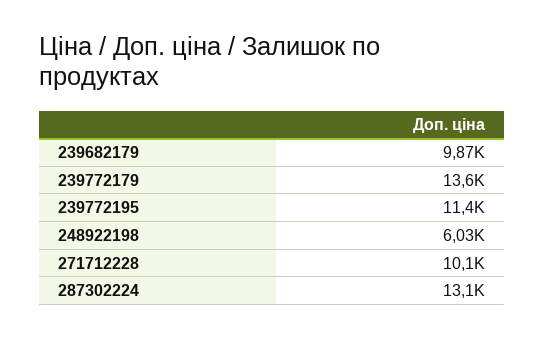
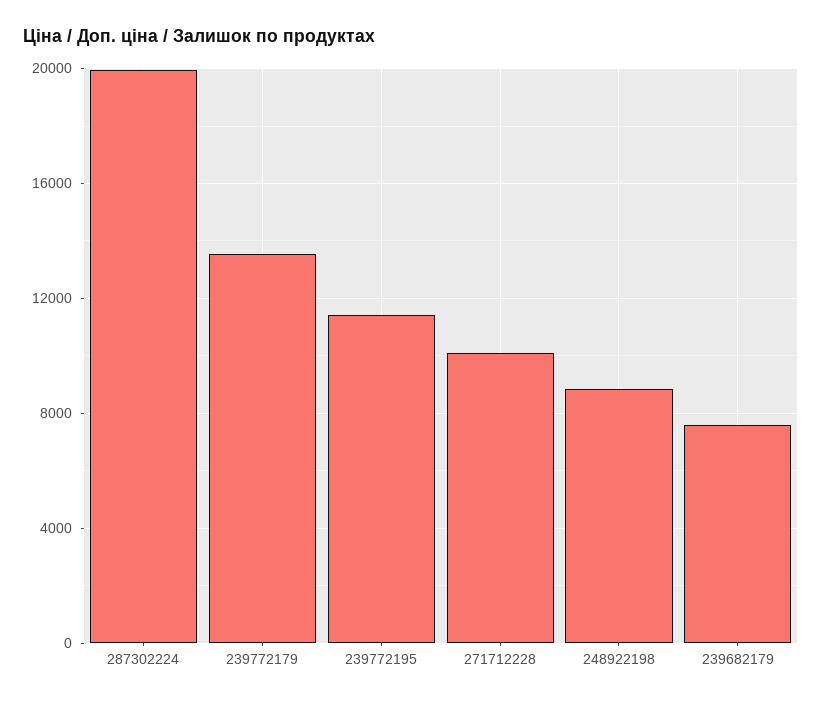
  {
-   "239682179": 9870,
+   "239682179": 7500,
    "239772179": 13600,
    "239772195": 11400,
-   "248922198": 6030,
+   "248922198": 9000,
    "271712228": 10100,
-   "287302224": 13100
+   "287302224": 20000
  }

